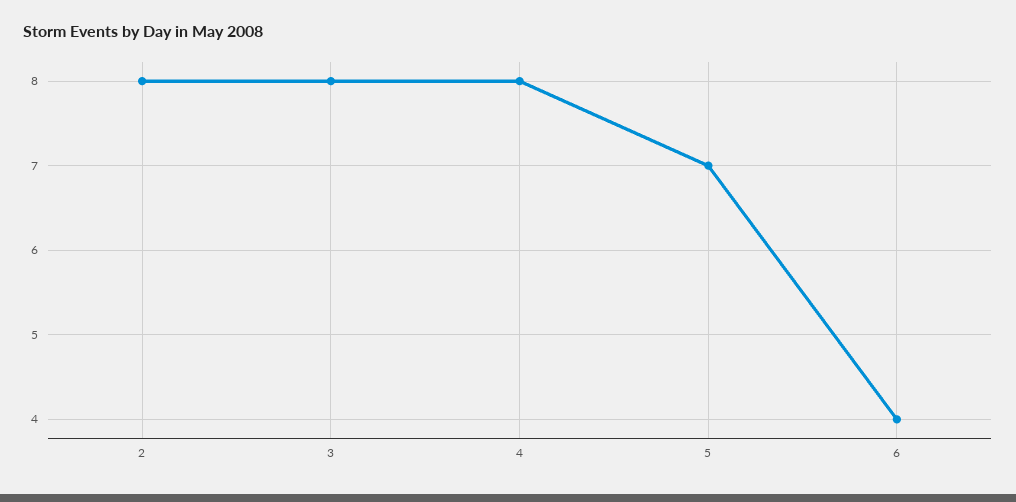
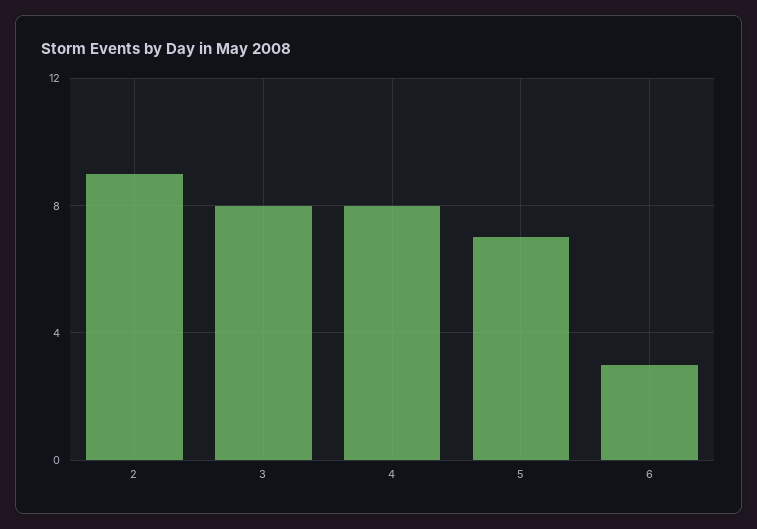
  {
-   "2": 8,
+   "2": 9,
    "3": 8,
    "4": 8,
    "5": 7,
-   "6": 4
+   "6": 3
  }

